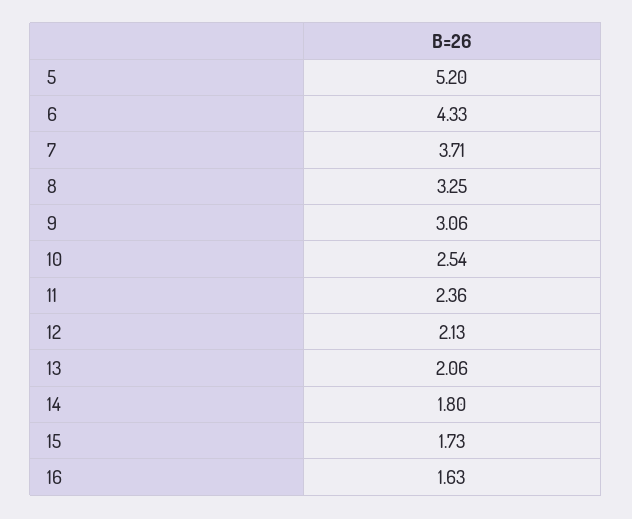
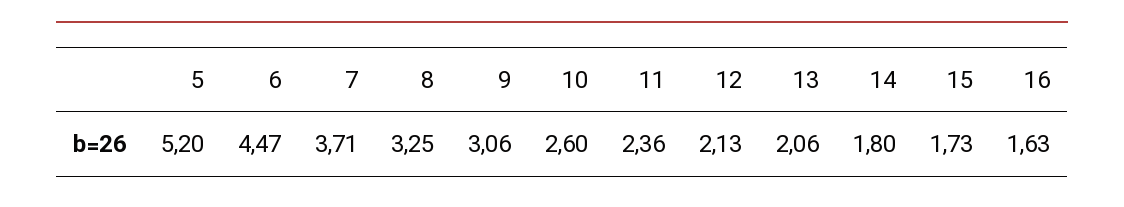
  {
    "5": 5.2,
-   "6": 4.33,
+   "6": 4.47,
    "7": 3.71,
    "8": 3.25,
    "9": 3.06,
-   "10": 2.54,
+   "10": 2.6,
    "11": 2.36,
    "12": 2.13,
    "13": 2.06,
    "14": 1.8,
    "15": 1.73,
    "16": 1.63
  }

